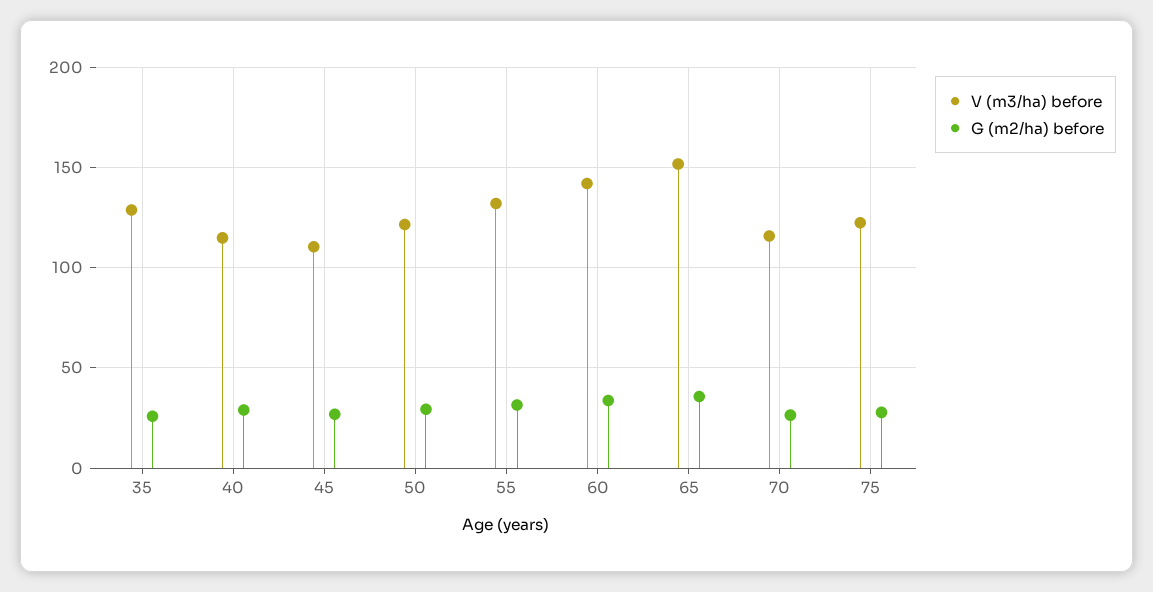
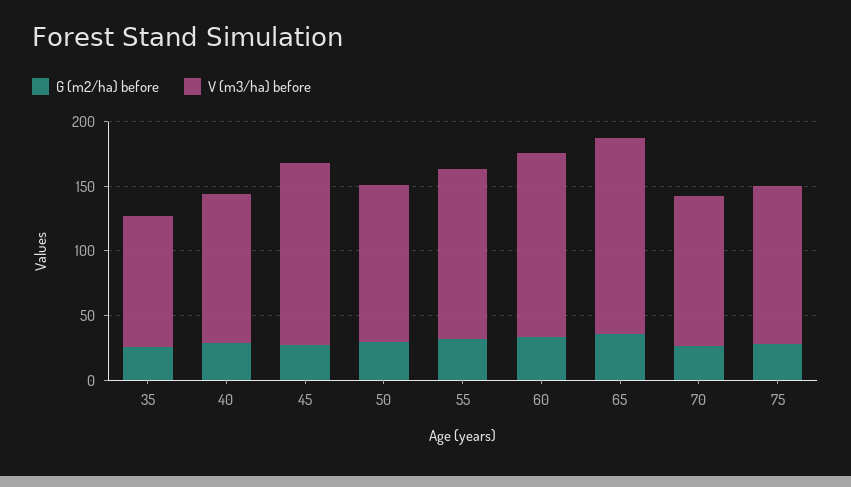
  {
    "V (m3/ha) before": {
-     "35": 130,
+     "35": 100,
      "40": 115,
-     "45": 110,
+     "45": 140,
      "50": 120,
      "55": 130,
      "60": 140,
      "65": 150,
      "70": 115,
      "75": 120
    },
    "G (m2/ha) before": {
      "35": 25,
      "40": 30,
      "45": 25,
      "50": 30,
      "55": 30,
      "60": 35,
      "65": 35,
      "70": 25,
      "75": 30
    }
  }

